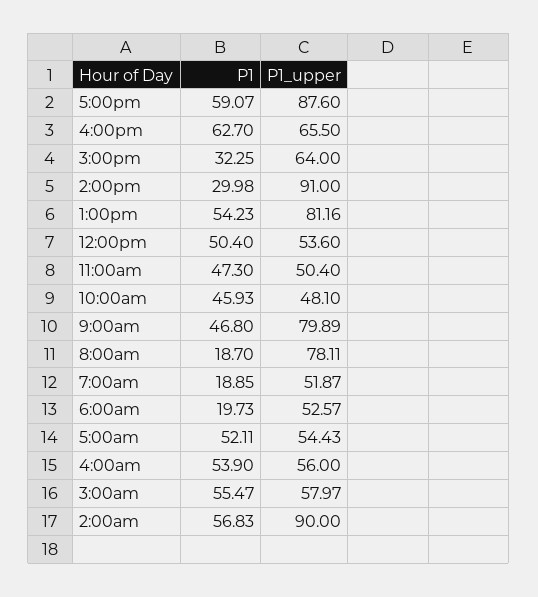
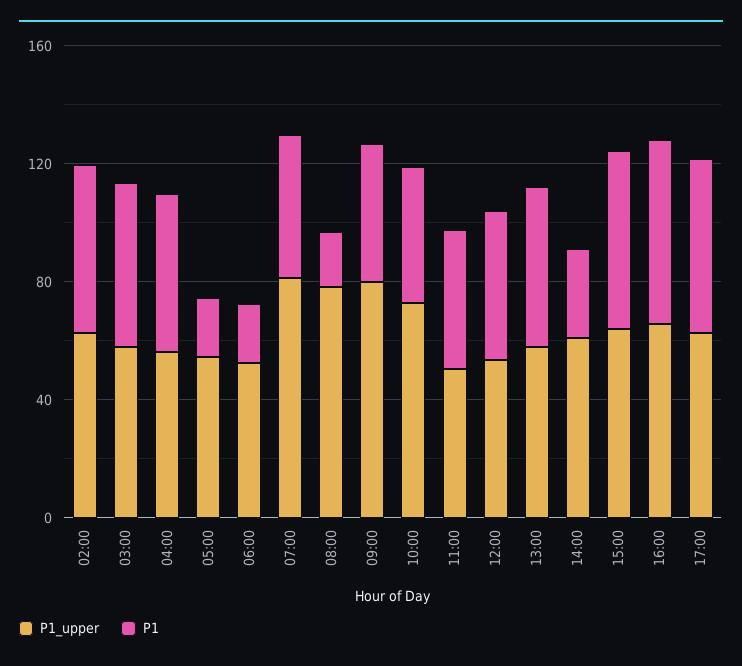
  {
    "P1": {
      "5:00pm": 59.07,
      "4:00pm": 62.7,
-     "3:00pm": 32.25,
+     "3:00pm": 60,
      "2:00pm": 29.98,
      "1:00pm": 54.23,
      "12:00pm": 50.4,
      "11:00am": 47.3,
      "10:00am": 45.93,
      "9:00am": 46.8,
      "8:00am": 18.7,
-     "7:00am": 18.85,
+     "7:00am": 50,
      "6:00am": 19.73,
-     "5:00am": 52.11,
+     "5:00am": 20,
      "4:00am": 53.9,
      "3:00am": 55.47,
      "2:00am": 56.83
    },
    "P1_upper": {
-     "5:00pm": 87.6,
+     "5:00pm": 60,
      "4:00pm": 65.5,
      "3:00pm": 64,
-     "2:00pm": 91,
+     "2:00pm": 60,
-     "1:00pm": 81.16,
+     "1:00pm": 60,
      "12:00pm": 53.6,
      "11:00am": 50.4,
-     "10:00am": 48.1,
+     "10:00am": 70,
      "9:00am": 79.89,
      "8:00am": 78.11,
-     "7:00am": 51.87,
+     "7:00am": 80,
      "6:00am": 52.57,
      "5:00am": 54.43,
      "4:00am": 56,
      "3:00am": 57.97,
-     "2:00am": 90
+     "2:00am": 60
    }
  }

